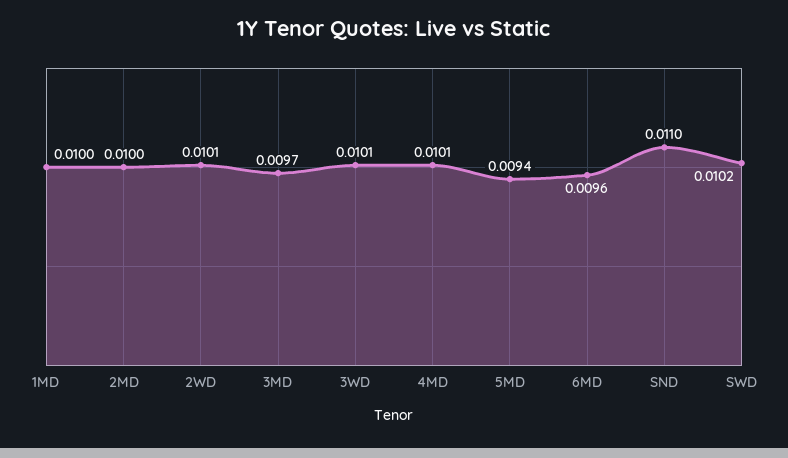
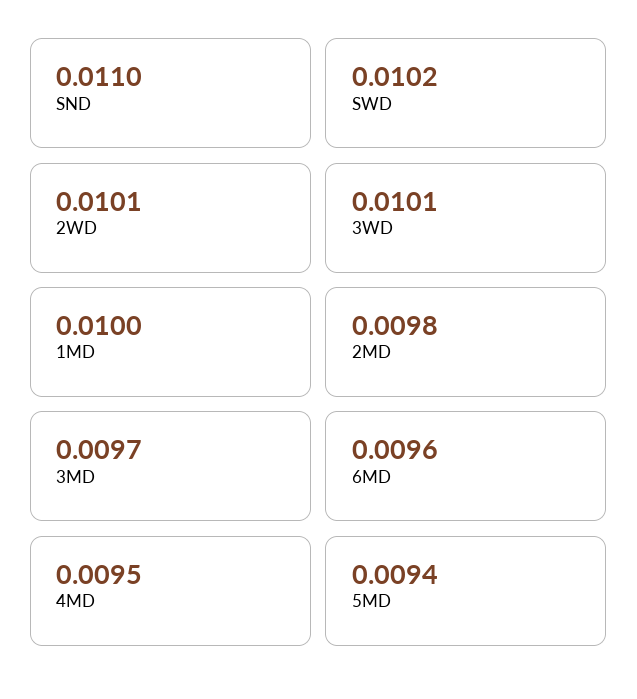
  {
    "1MD": 0.01,
-   "2MD": 0.01,
+   "2MD": 0.0098,
    "2WD": 0.0101,
    "3MD": 0.0097,
    "3WD": 0.0101,
-   "4MD": 0.0101,
+   "4MD": 0.0095,
    "5MD": 0.0094,
    "6MD": 0.0096,
    "SND": 0.011,
    "SWD": 0.0102
  }

